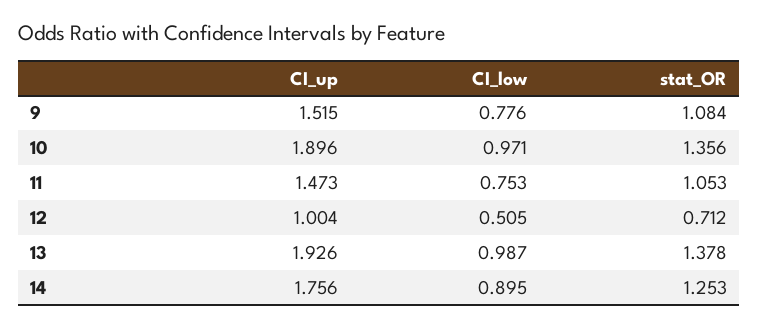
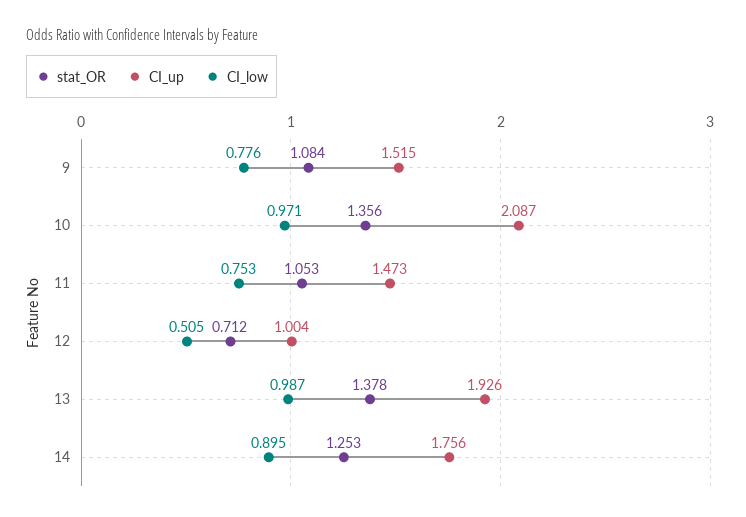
  {
    "CI_up": {
      "9": 1.515,
-     "10": 1.896,
+     "10": 2.087,
      "11": 1.473,
      "12": 1.004,
      "13": 1.926,
      "14": 1.756
    },
    "CI_low": {
      "9": 0.776,
      "10": 0.971,
      "11": 0.753,
      "12": 0.505,
      "13": 0.987,
      "14": 0.895
    },
    "stat_OR": {
      "9": 1.084,
      "10": 1.356,
      "11": 1.053,
      "12": 0.712,
      "13": 1.378,
      "14": 1.253
    }
  }

